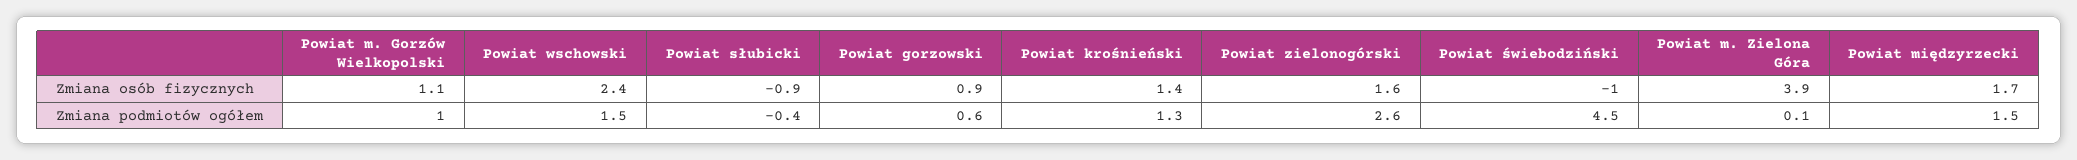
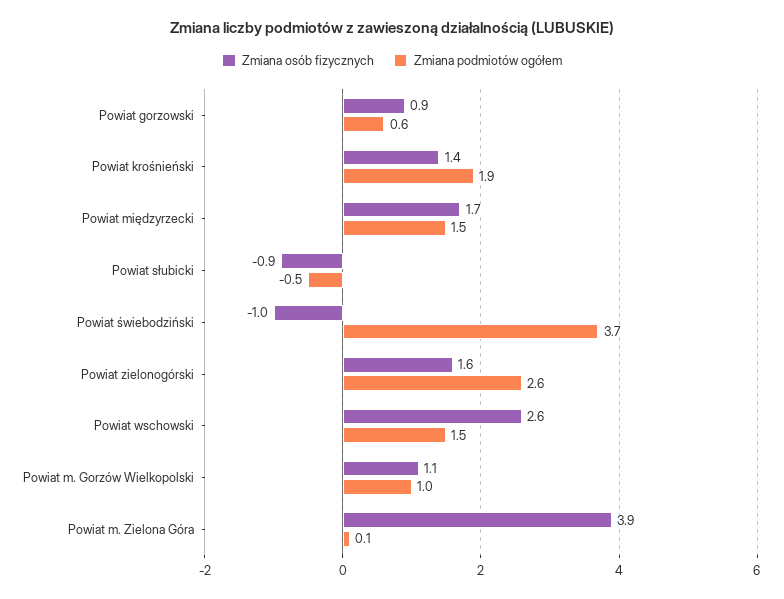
  {
    "Zmiana osób fizycznych": {
      "Powiat m. Gorzów Wielkopolski": 1.1,
-     "Powiat wschowski": 2.4,
+     "Powiat wschowski": 2.6,
      "Powiat słubicki": -0.9,
      "Powiat gorzowski": 0.9,
      "Powiat krośnieński": 1.4,
      "Powiat zielonogórski": 1.6,
      "Powiat świebodziński": -1,
      "Powiat m. Zielona Góra": 3.9,
      "Powiat międzyrzecki": 1.7
    },
    "Zmiana podmiotów ogółem": {
      "Powiat m. Gorzów Wielkopolski": 1,
      "Powiat wschowski": 1.5,
-     "Powiat słubicki": -0.4,
+     "Powiat słubicki": -0.5,
      "Powiat gorzowski": 0.6,
-     "Powiat krośnieński": 1.3,
+     "Powiat krośnieński": 1.9,
      "Powiat zielonogórski": 2.6,
-     "Powiat świebodziński": 4.5,
+     "Powiat świebodziński": 3.7,
      "Powiat m. Zielona Góra": 0.1,
      "Powiat międzyrzecki": 1.5
    }
  }

